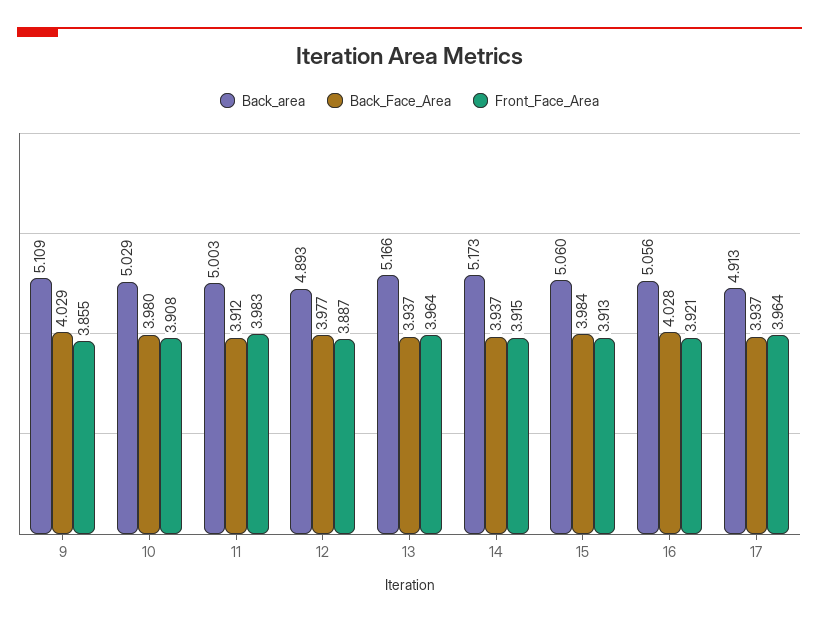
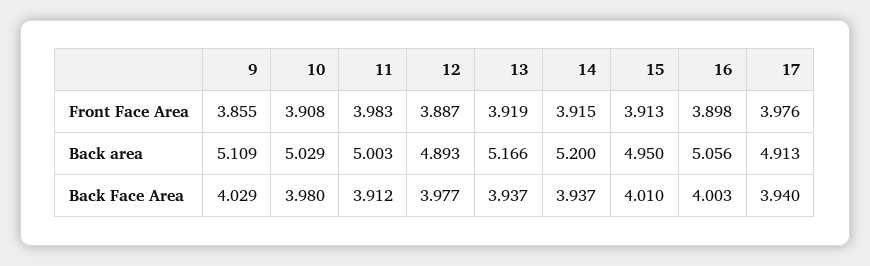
  {
    "Back_area": {
      "9": 5.109,
      "10": 5.029,
      "11": 5.003,
      "12": 4.893,
      "13": 5.166,
-     "14": 5.173,
+     "14": 5.2,
-     "15": 5.06,
+     "15": 4.95,
      "16": 5.056,
      "17": 4.913
    },
    "Back_Face_Area": {
      "9": 4.029,
      "10": 3.98,
      "11": 3.912,
      "12": 3.977,
      "13": 3.937,
      "14": 3.937,
-     "15": 3.984,
+     "15": 4.01,
-     "16": 4.028,
+     "16": 4.003,
-     "17": 3.937
+     "17": 3.94
    },
    "Front_Face_Area": {
      "9": 3.855,
      "10": 3.908,
      "11": 3.983,
      "12": 3.887,
-     "13": 3.964,
+     "13": 3.919,
      "14": 3.915,
      "15": 3.913,
-     "16": 3.921,
+     "16": 3.898,
-     "17": 3.964
+     "17": 3.976
    }
  }

